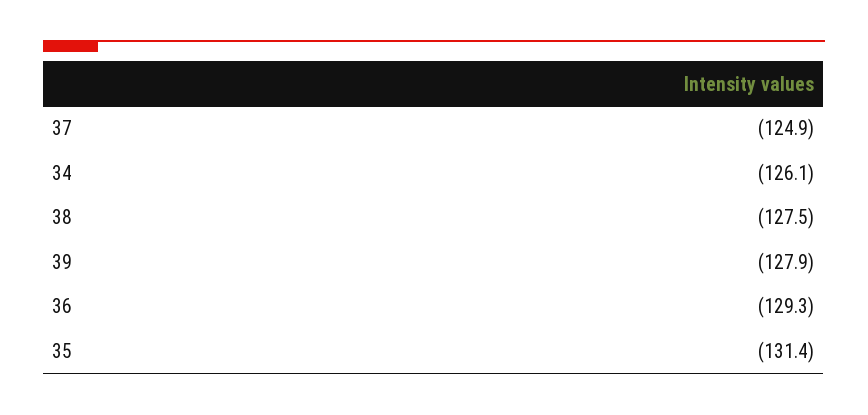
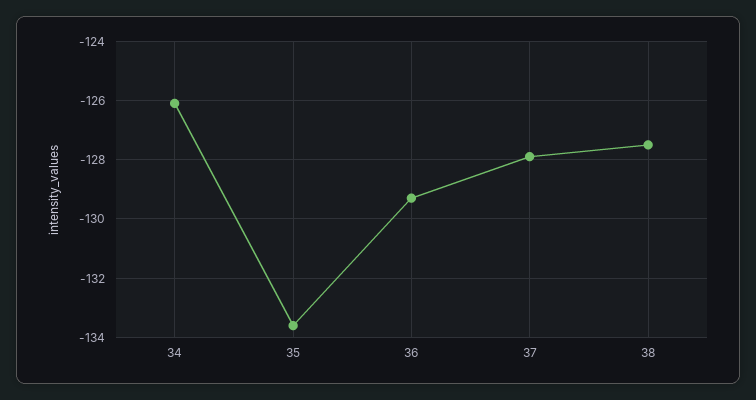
  {
-   "37": -124.9,
+   "37": -128,
    "34": -126.1,
    "38": -127.5,
-   "39": -127.9,
    "36": -129.3,
-   "35": -131.4
+   "35": -133.5
  }

